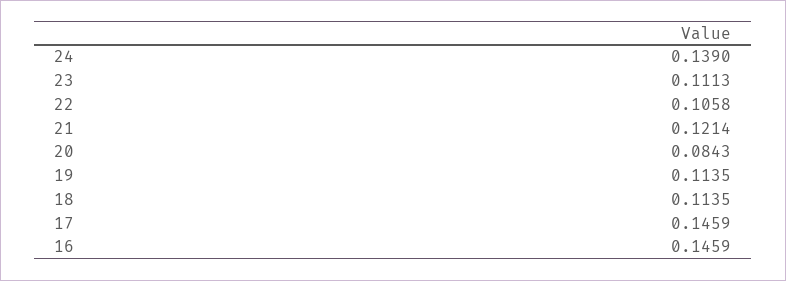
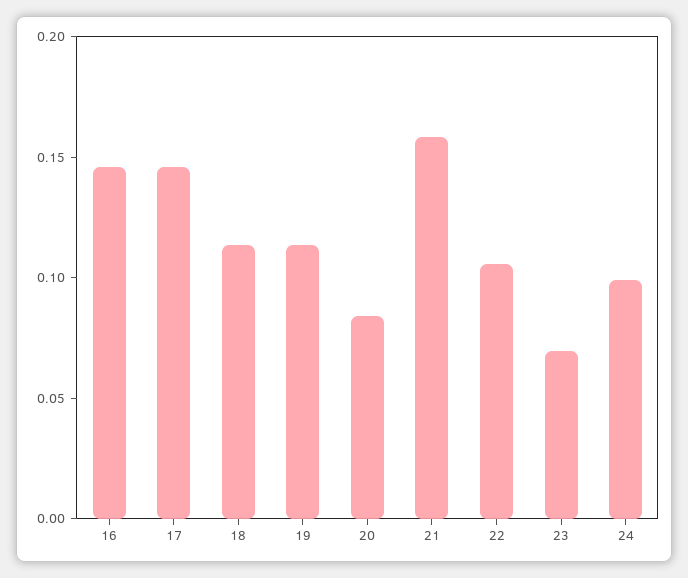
  {
-   "24": 0.139,
+   "24": 0.1,
-   "23": 0.1113,
+   "23": 0.07,
    "22": 0.1058,
-   "21": 0.1214,
+   "21": 0.16,
    "20": 0.0843,
    "19": 0.1135,
    "18": 0.1135,
    "17": 0.1459,
    "16": 0.1459
  }

